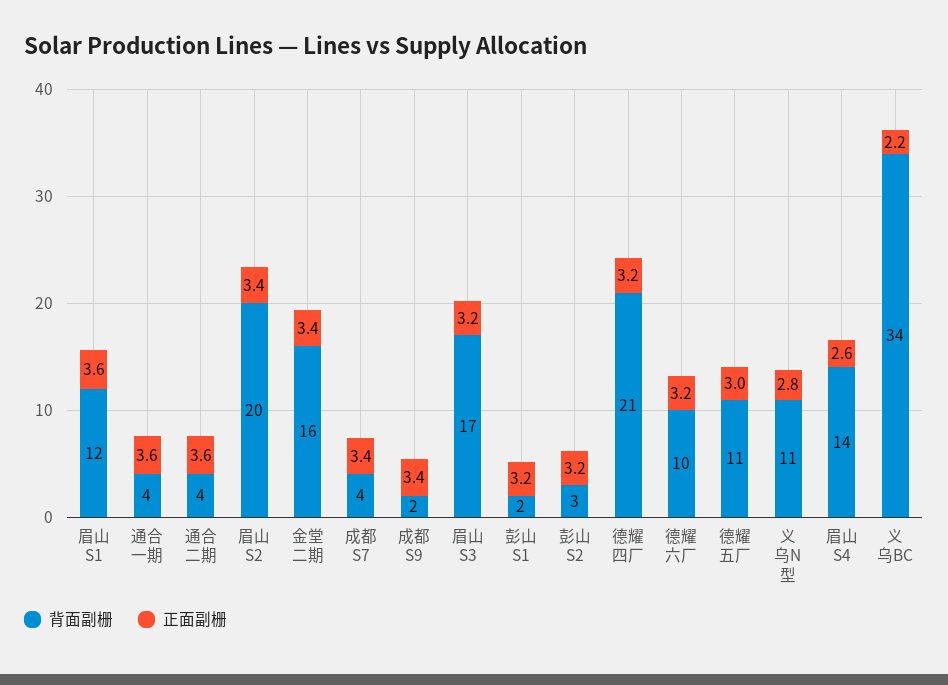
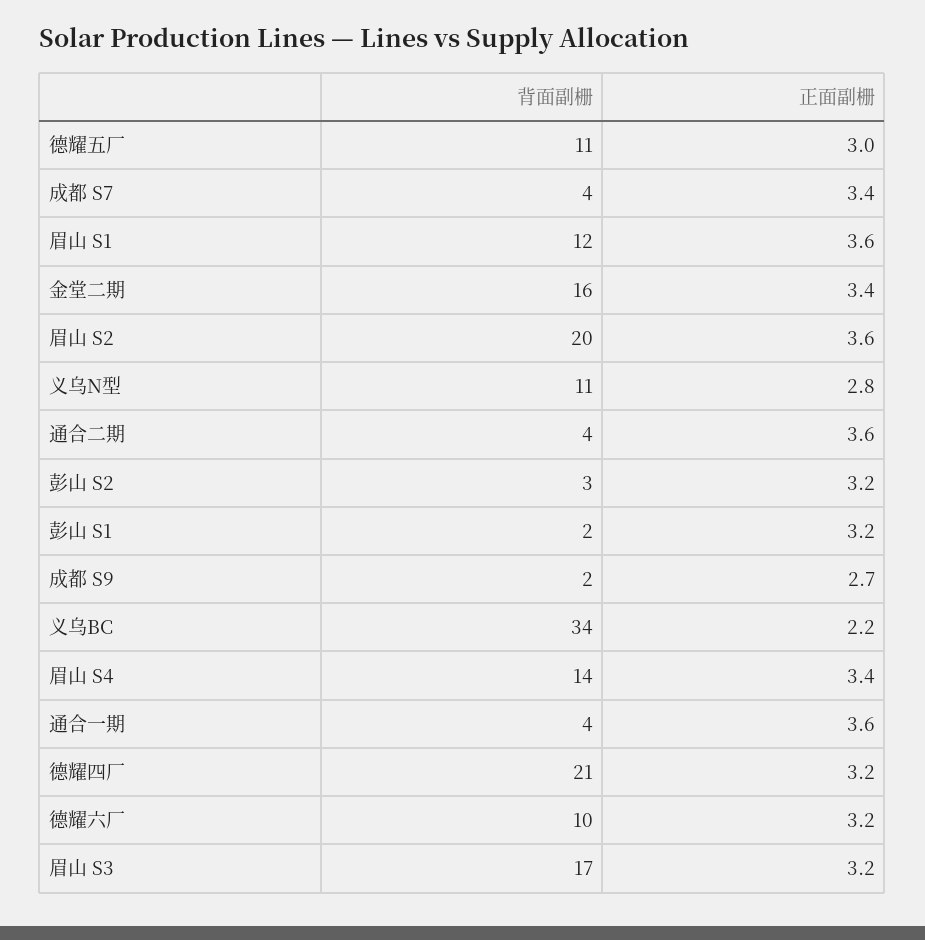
  {
    "背面副栅": {
      "眉山 S1": 12,
      "通合一期": 4,
      "通合二期": 4,
      "眉山 S2": 20,
      "金堂二期": 16,
      "成都 S7": 4,
      "成都 S9": 2,
      "眉山 S3": 17,
      "彭山 S1": 2,
      "彭山 S2": 3,
      "德耀四厂": 21,
      "德耀六厂": 10,
      "德耀五厂": 11,
      "义乌N型": 11,
      "眉山 S4": 14,
      "义乌BC": 34
    },
    "正面副栅": {
      "眉山 S1": 3.6,
      "通合一期": 3.6,
      "通合二期": 3.6,
-     "眉山 S2": 3.4,
+     "眉山 S2": 3.6,
      "金堂二期": 3.4,
      "成都 S7": 3.4,
-     "成都 S9": 3.4,
+     "成都 S9": 2.7,
      "眉山 S3": 3.2,
      "彭山 S1": 3.2,
      "彭山 S2": 3.2,
      "德耀四厂": 3.2,
      "德耀六厂": 3.2,
      "德耀五厂": 3,
      "义乌N型": 2.8,
-     "眉山 S4": 2.6,
+     "眉山 S4": 3.4,
      "义乌BC": 2.2
    }
  }

